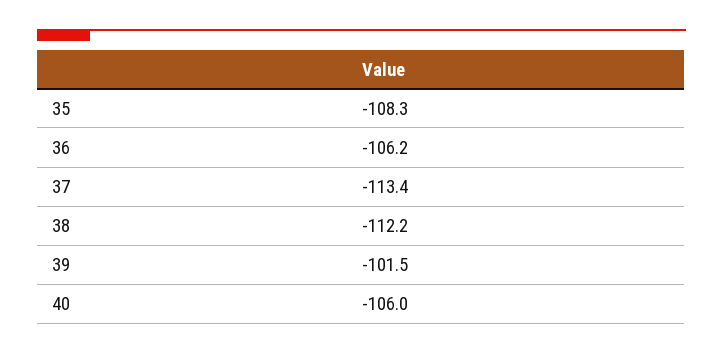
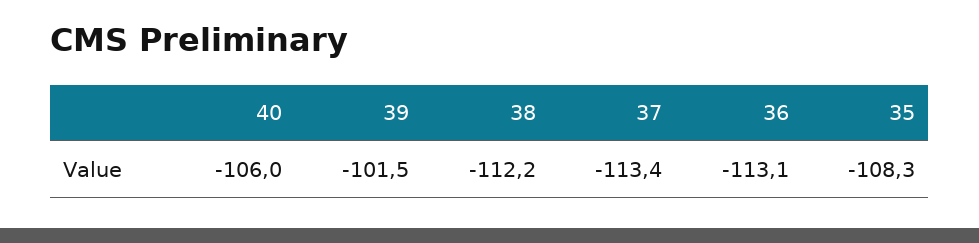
  {
    "35": -108.3,
-   "36": -106.2,
+   "36": -113.1,
    "37": -113.4,
    "38": -112.2,
    "39": -101.5,
    "40": -106
  }

